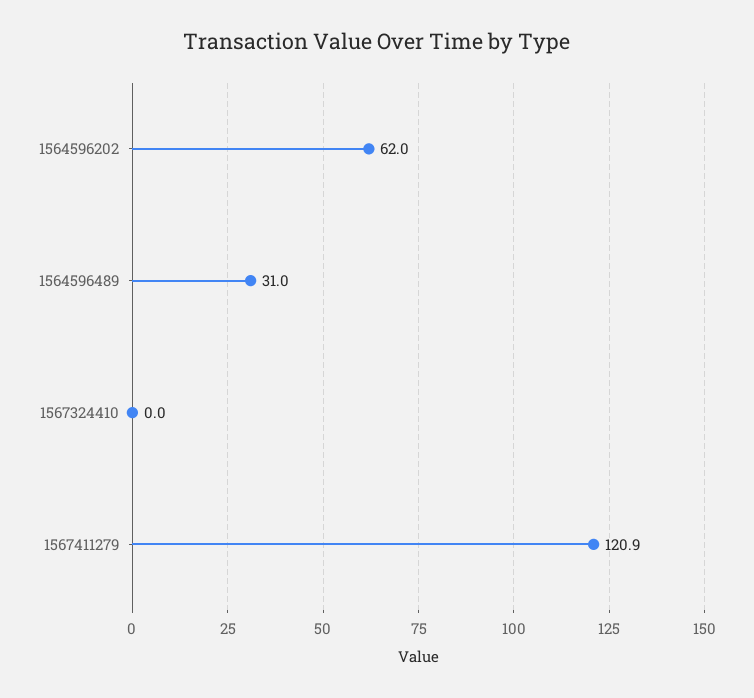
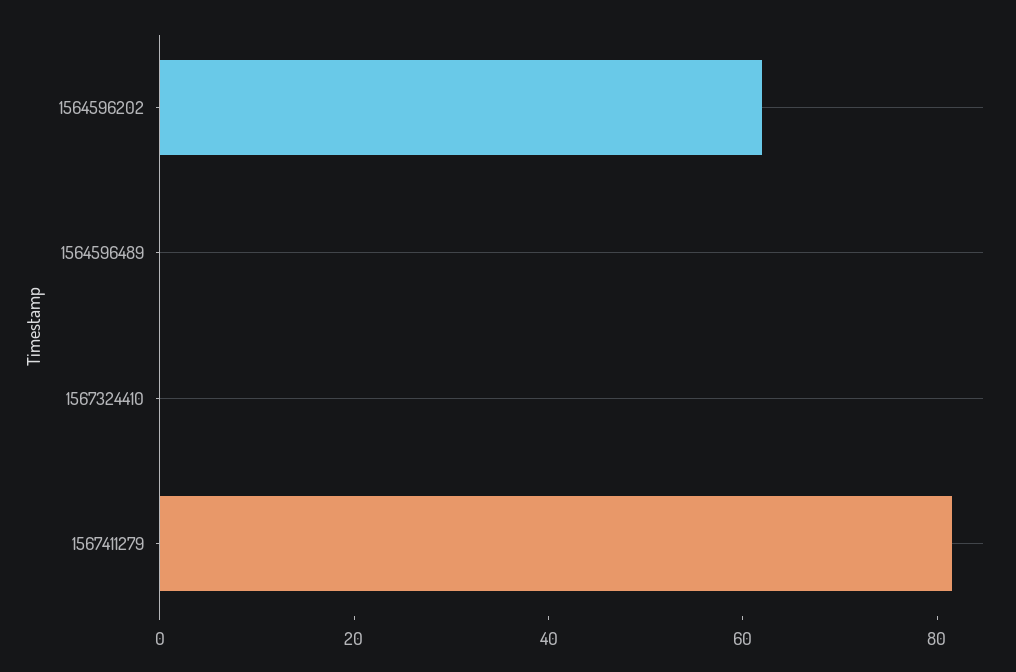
  {
    "1564596202": 62,
-   "1564596489": 31,
+   "1564596489": 0,
    "1567324410": 0,
-   "1567411279": 120.9
+   "1567411279": 80
  }

